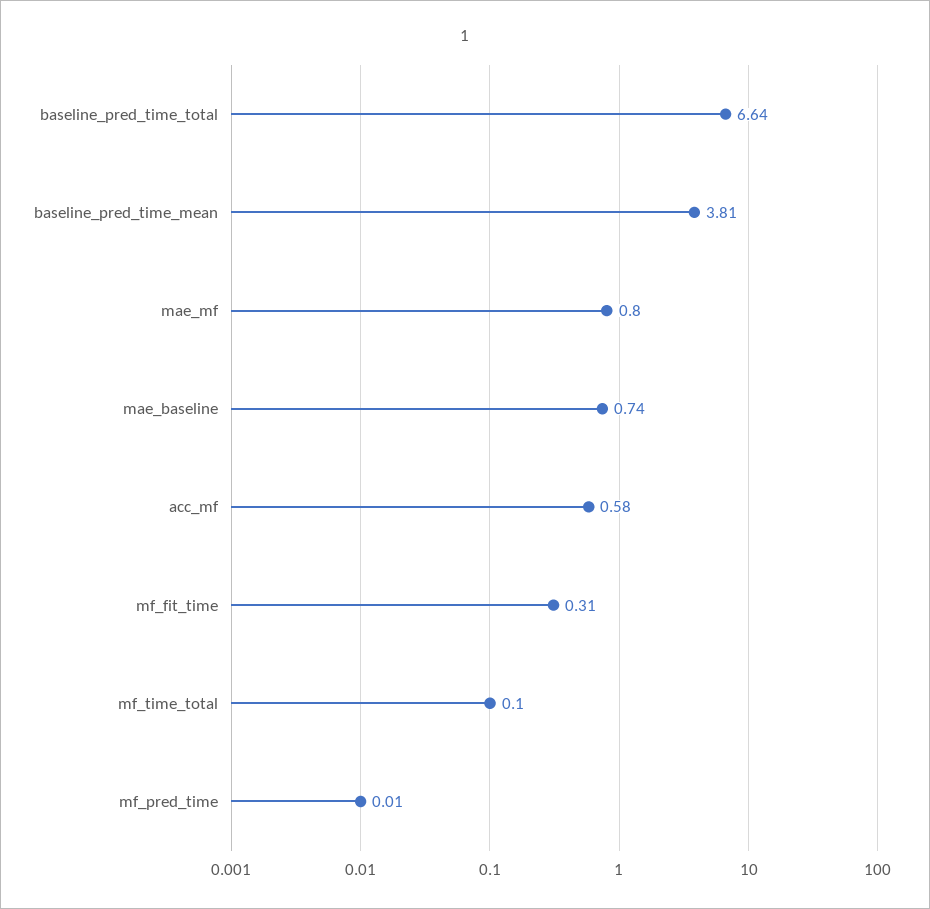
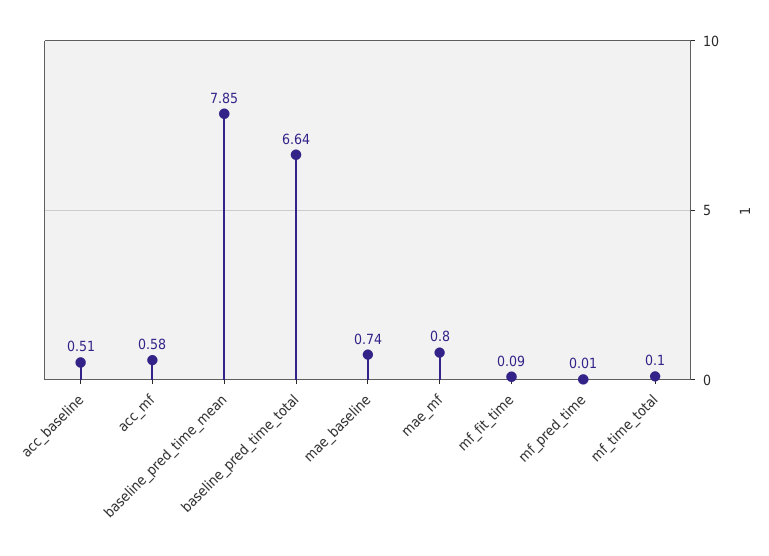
  {
    "baseline_pred_time_total": 6.64,
-   "baseline_pred_time_mean": 3.81,
+   "baseline_pred_time_mean": 7.85,
    "mae_mf": 0.8,
    "mae_baseline": 0.74,
    "acc_mf": 0.58,
-   "mf_fit_time": 0.31,
+   "mf_fit_time": 0.09,
    "mf_time_total": 0.1,
-   "mf_pred_time": 0.01
+   "mf_pred_time": 0.01,
+   "acc_baseline": 0.51
  }

